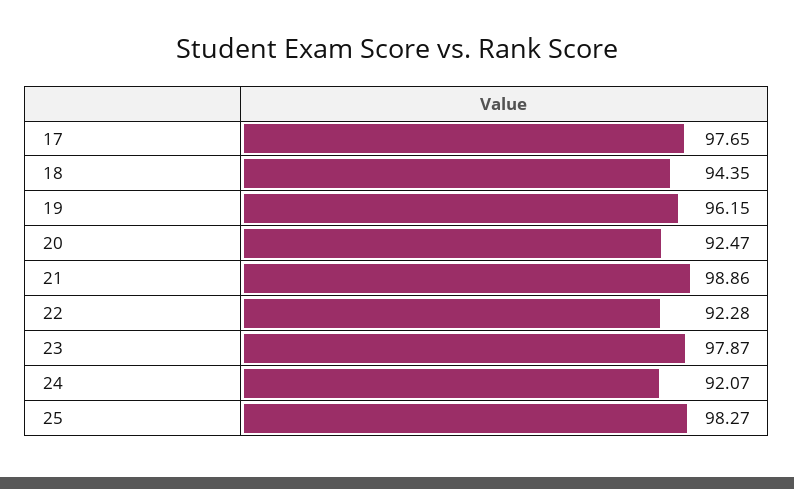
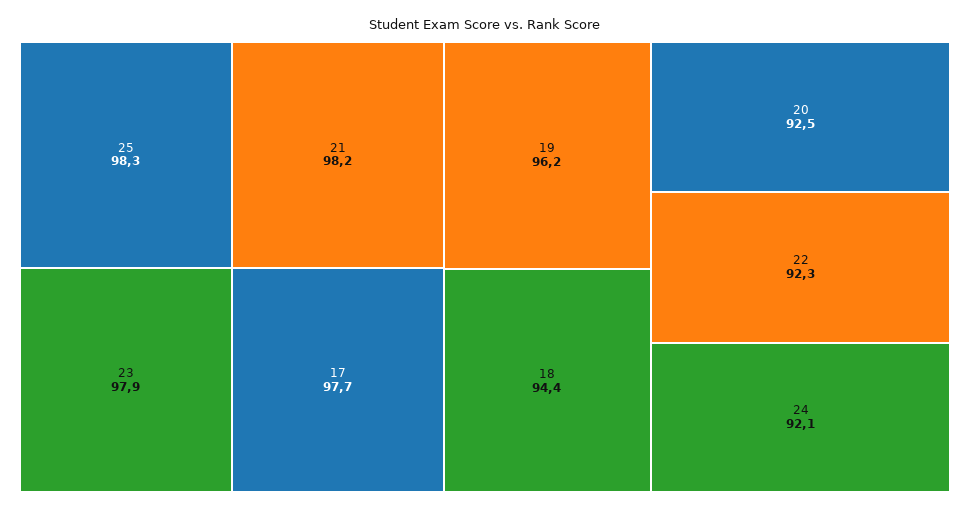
  {
    "17": 97.65,
    "18": 94.35,
    "19": 96.15,
    "20": 92.47,
-   "21": 98.86,
+   "21": 98.2,
    "22": 92.28,
    "23": 97.87,
    "24": 92.07,
    "25": 98.27
  }

